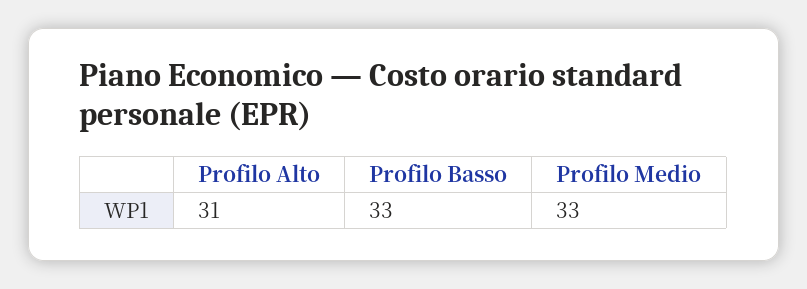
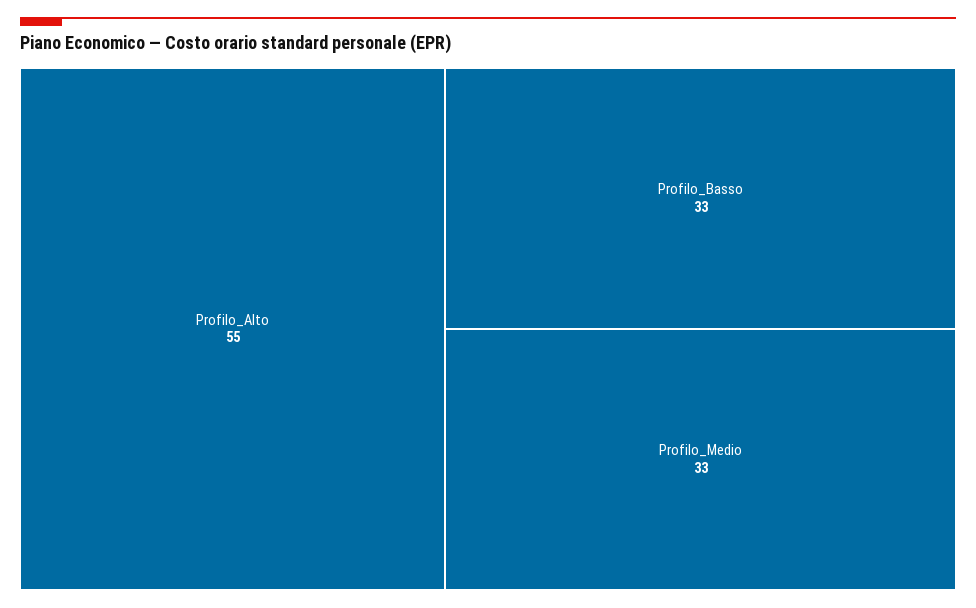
  {
-   "Profilo Alto": 31,
+   "Profilo Alto": 55,
    "Profilo Basso": 33,
    "Profilo Medio": 33
  }

